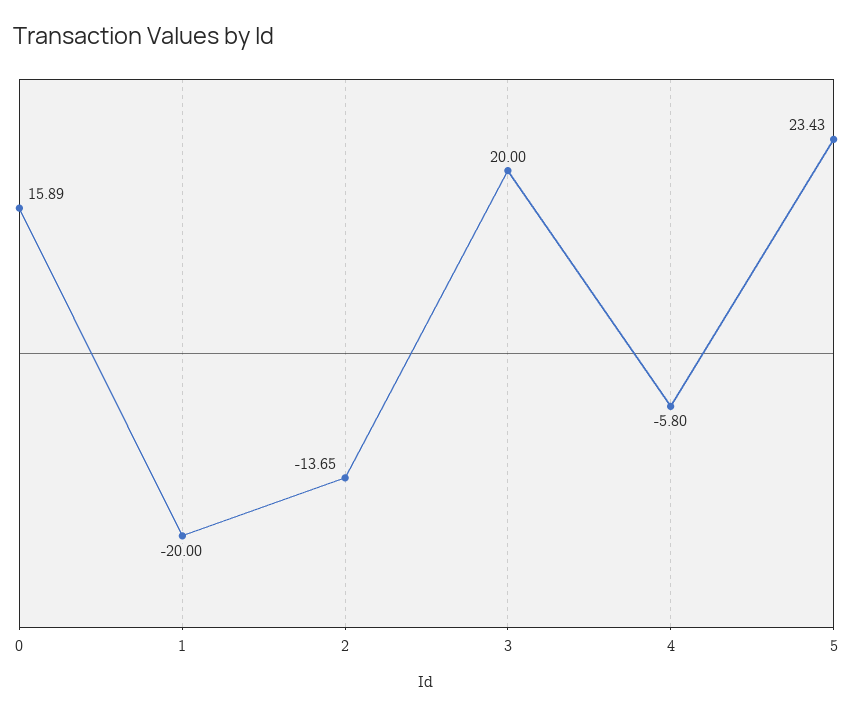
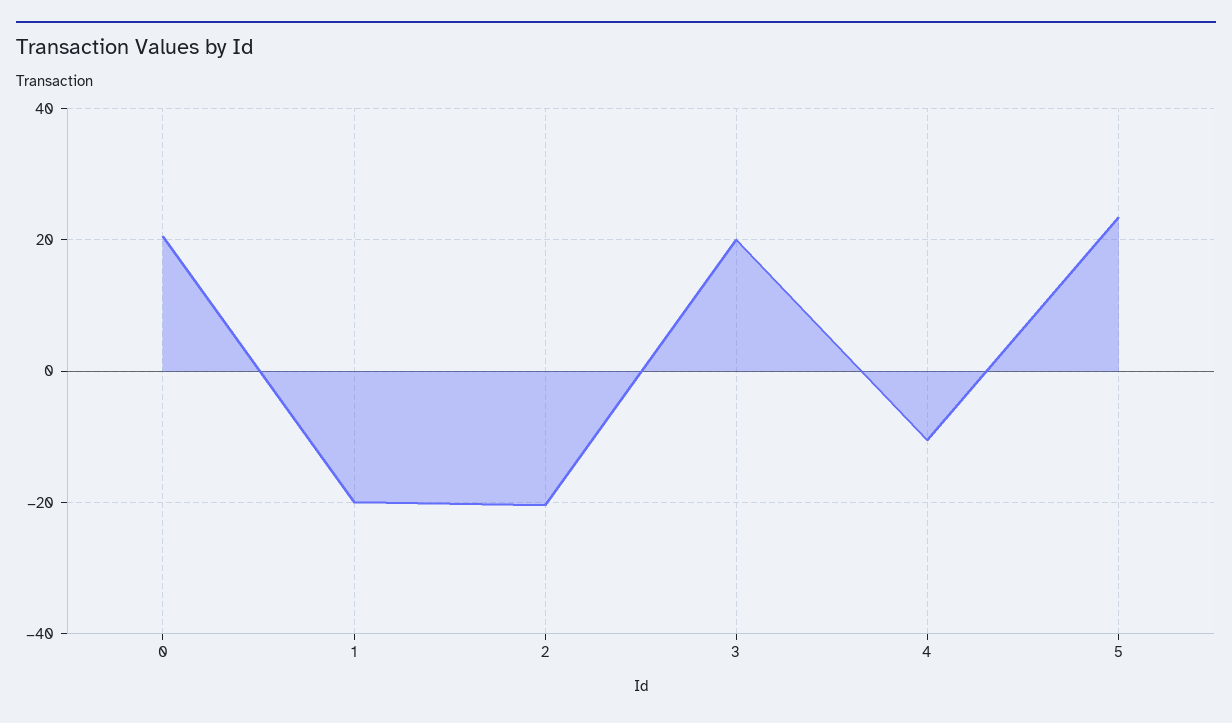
  {
-   "0": 15.89,
+   "0": 20,
    "1": -20,
-   "2": -13.65,
+   "2": -20,
    "3": 20,
-   "4": -5.8,
+   "4": -10,
    "5": 23.43
  }

